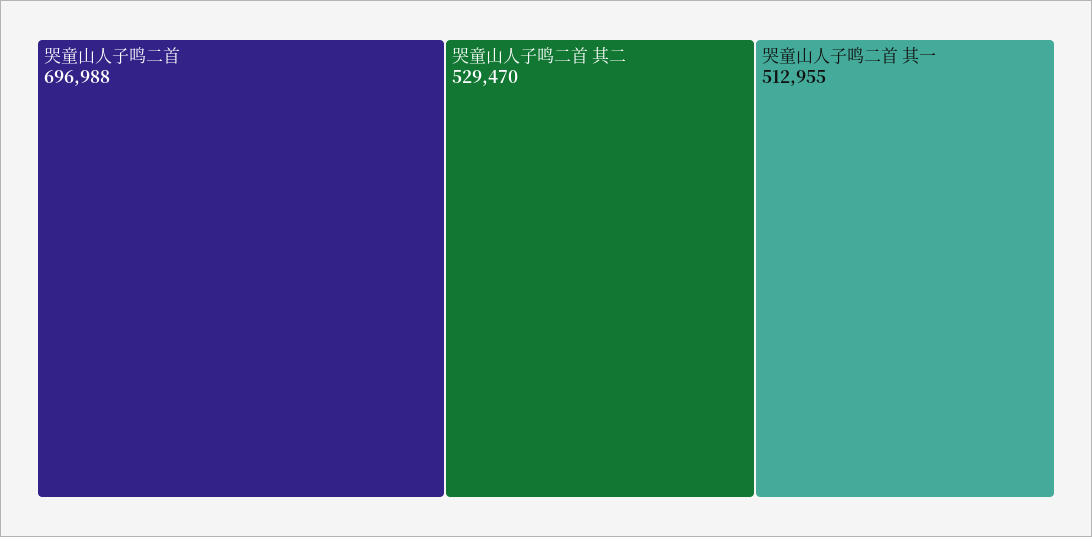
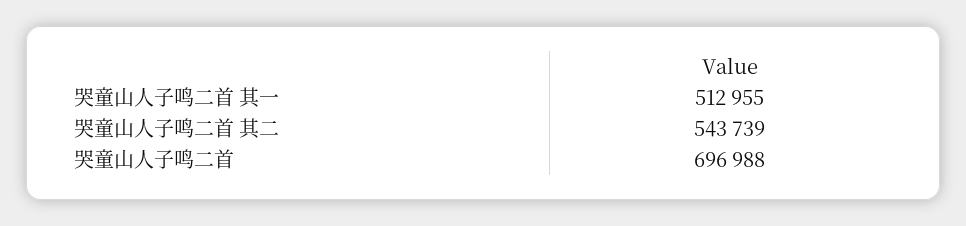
  {
    "哭童山人子鸣二首": 696988,
-   "哭童山人子鸣二首 其二": 529470,
+   "哭童山人子鸣二首 其二": 543739,
    "哭童山人子鸣二首 其一": 512955
  }

